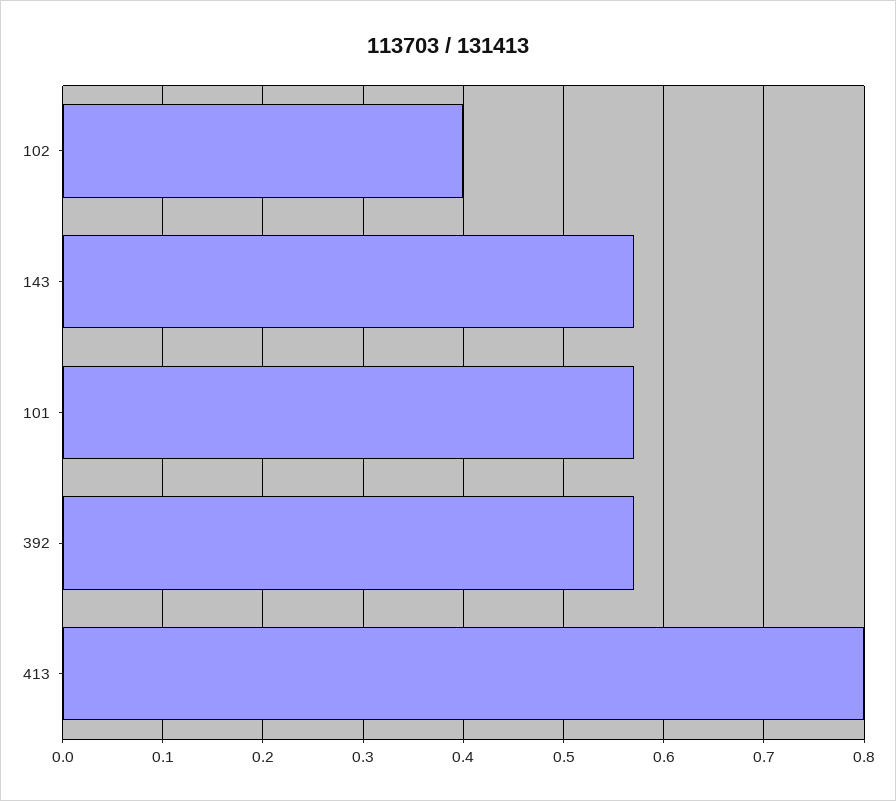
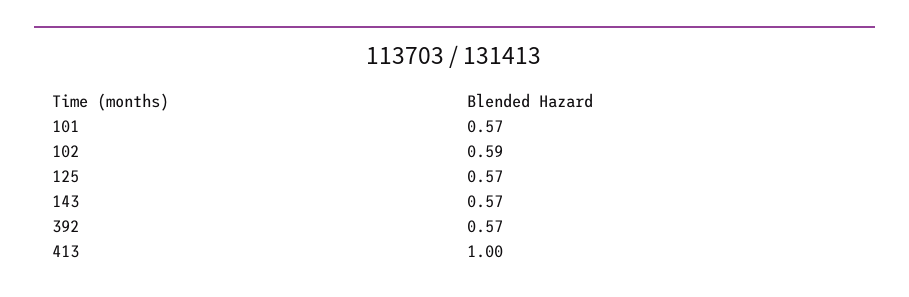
  {
-   "102": 0.4,
+   "102": 0.59,
    "143": 0.57,
    "101": 0.57,
    "392": 0.57,
-   "413": 0.8
+   "413": 1,
+   "125": 0.57
  }

